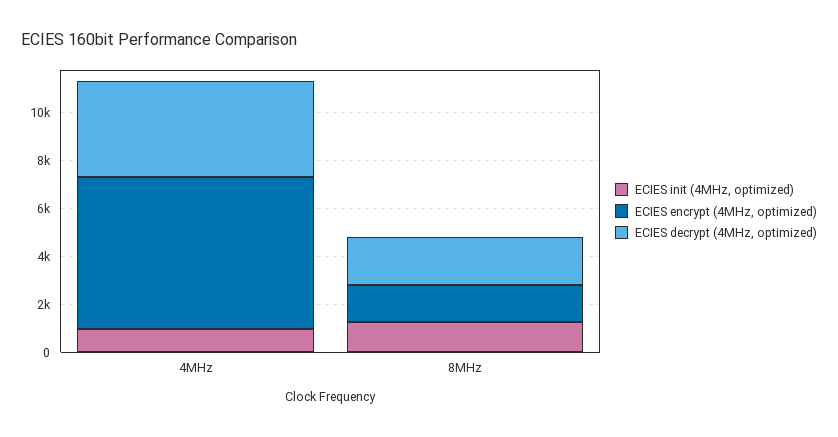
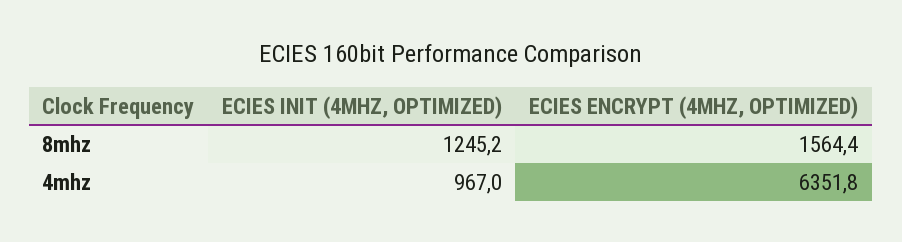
  {
    "ECIES init (4MHz, optimized)": {
      "4MHz": 967,
      "8MHz": 1245.2
    },
    "ECIES encrypt (4MHz, optimized)": {
      "4MHz": 6351.8,
      "8MHz": 1564.4
-   },
+   }
-   "ECIES decrypt (4MHz, optimized)": {
-     "4MHz": 4000,
-     "8MHz": 2000
-   }
  }

